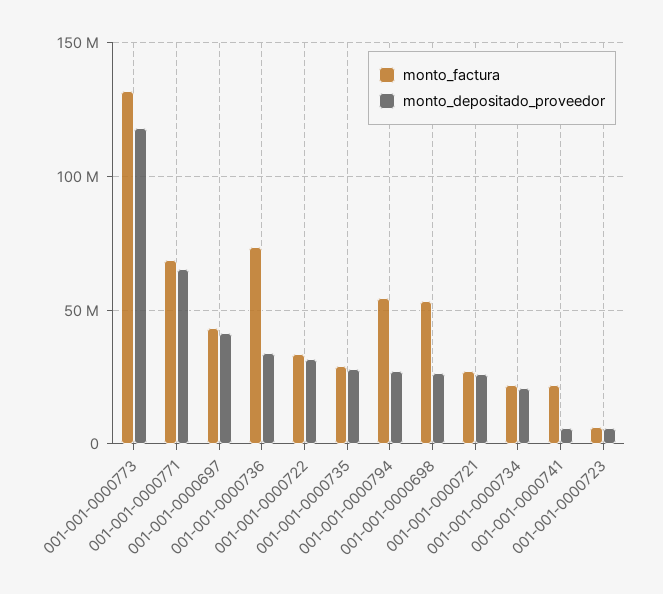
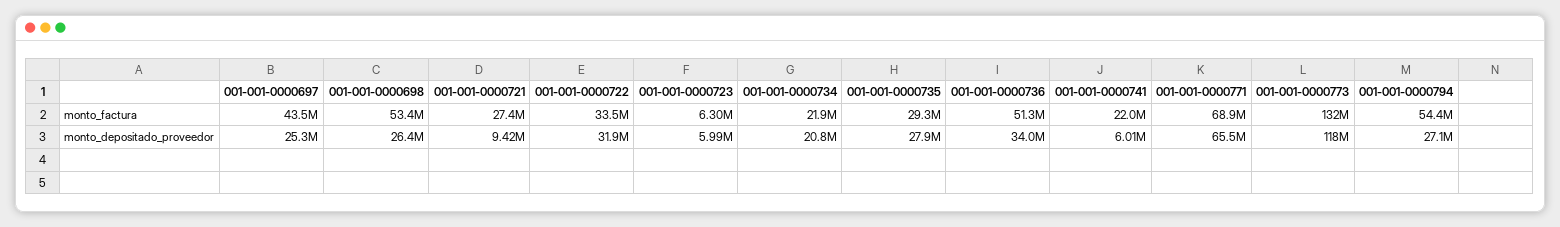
  {
    "monto_factura": {
      "001-001-0000773": 132000000,
      "001-001-0000771": 68900000,
      "001-001-0000697": 43500000,
-     "001-001-0000736": 75000000,
+     "001-001-0000736": 51300000,
      "001-001-0000722": 33500000,
      "001-001-0000735": 29300000,
      "001-001-0000794": 54400000,
      "001-001-0000698": 53400000,
      "001-001-0000721": 27400000,
      "001-001-0000734": 21900000,
      "001-001-0000741": 22000000,
      "001-001-0000723": 6300000
    },
    "monto_depositado_proveedor": {
      "001-001-0000773": 118000000,
      "001-001-0000771": 65500000,
-     "001-001-0000697": 40000000,
+     "001-001-0000697": 25300000,
      "001-001-0000736": 34000000,
      "001-001-0000722": 31900000,
      "001-001-0000735": 27900000,
      "001-001-0000794": 27100000,
      "001-001-0000698": 26400000,
-     "001-001-0000721": 25000000,
+     "001-001-0000721": 9420000,
      "001-001-0000734": 20800000,
      "001-001-0000741": 6010000,
      "001-001-0000723": 5990000
    }
  }

